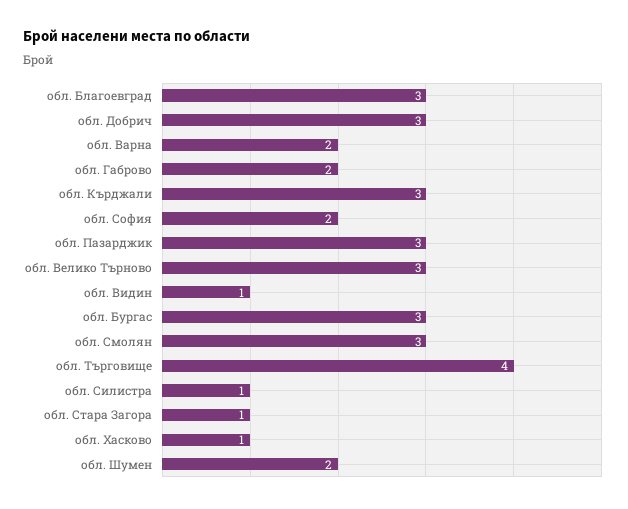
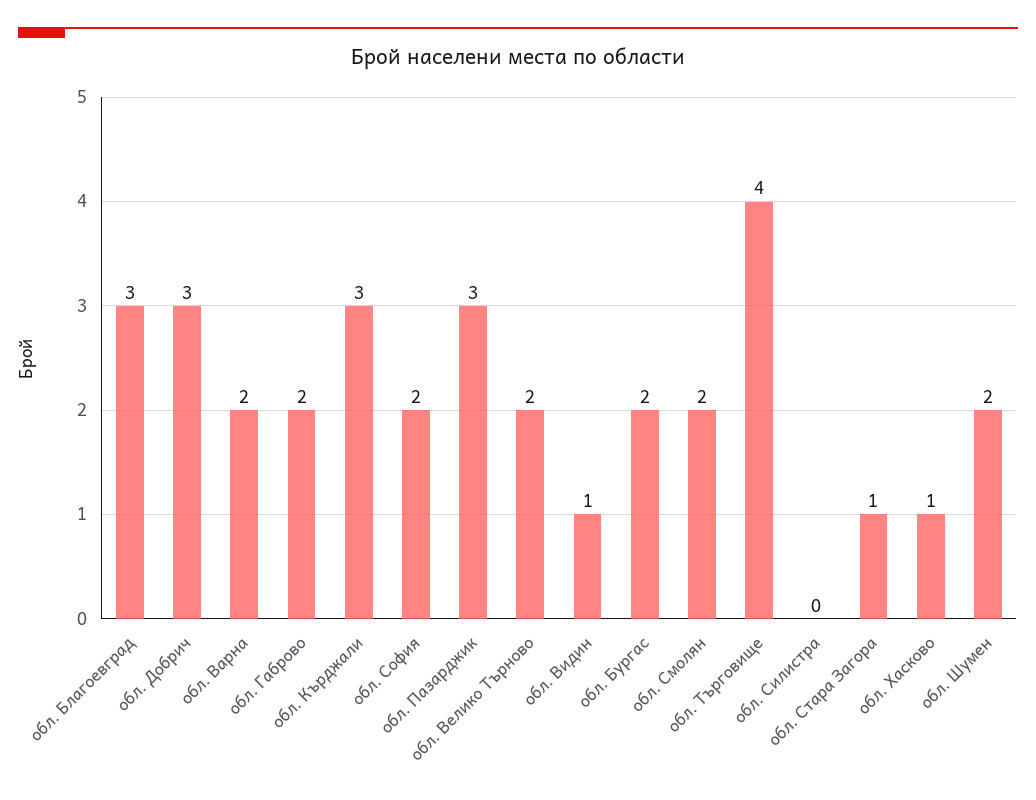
  {
    "обл. Благоевград": 3,
    "обл. Добрич": 3,
    "обл. Варна": 2,
    "обл. Габрово": 2,
    "обл. Кърджали": 3,
    "обл. София": 2,
    "обл. Пазарджик": 3,
-   "обл. Велико Търново": 3,
+   "обл. Велико Търново": 2,
    "обл. Видин": 1,
-   "обл. Бургас": 3,
+   "обл. Бургас": 2,
-   "обл. Смолян": 3,
+   "обл. Смолян": 2,
    "обл. Търговище": 4,
-   "обл. Силистра": 1,
+   "обл. Силистра": 0,
    "обл. Стара Загора": 1,
    "обл. Хасково": 1,
    "обл. Шумен": 2
  }

